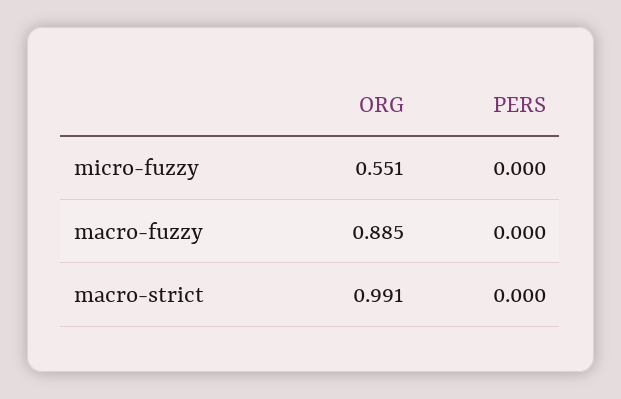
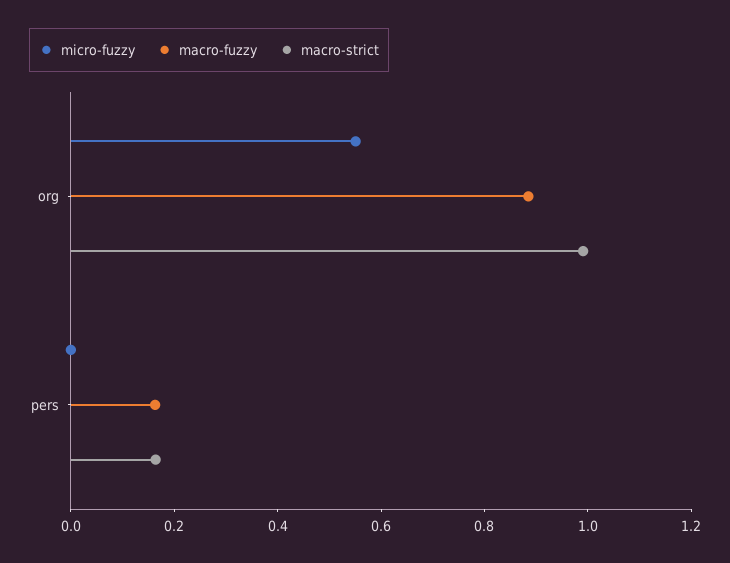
  {
    "micro-fuzzy": {
      "ORG": 0.551,
      "PERS": 0
    },
    "macro-fuzzy": {
      "ORG": 0.885,
-     "PERS": 0
+     "PERS": 0.15
    },
    "macro-strict": {
      "ORG": 0.991,
-     "PERS": 0
+     "PERS": 0.15
    }
  }

